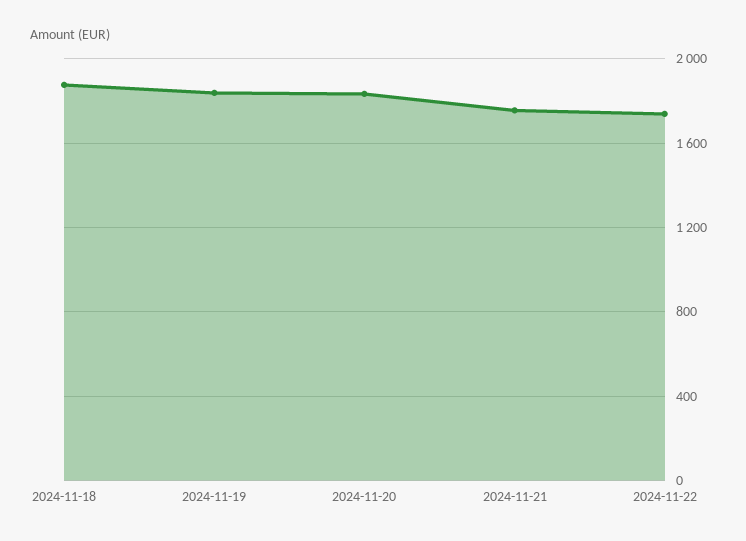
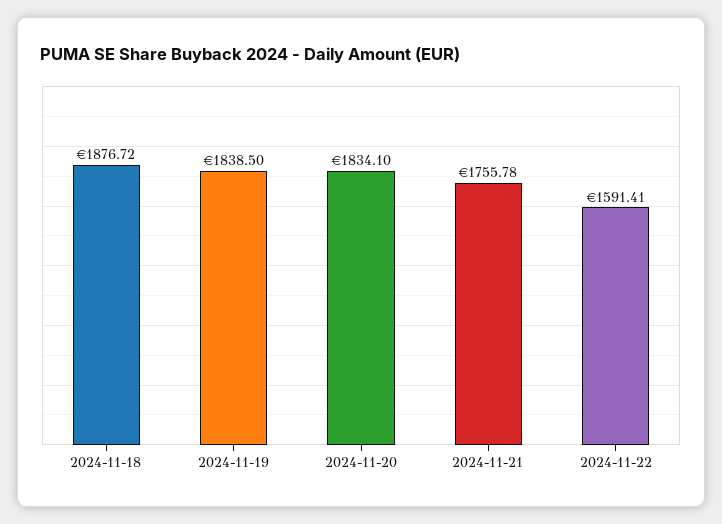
  {
    "2024-11-18": 1876.72,
    "2024-11-19": 1838.5,
    "2024-11-20": 1834.1,
    "2024-11-21": 1755.78,
-   "2024-11-22": 1750
+   "2024-11-22": 1591.41
  }

